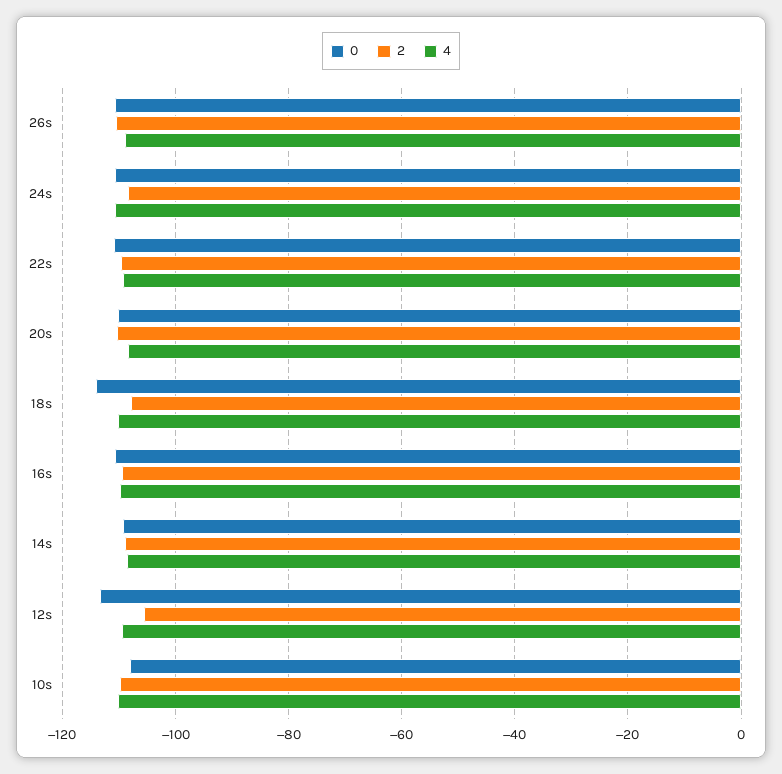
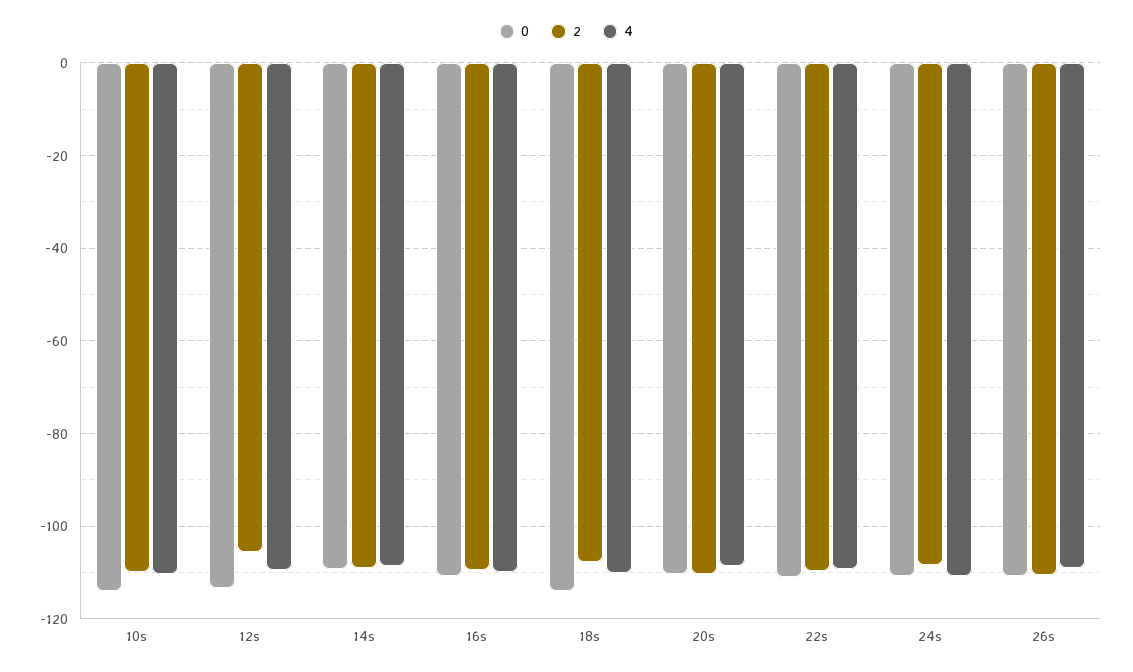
  {
    "0": {
      "26s": -110,
      "24s": -110,
      "22s": -110,
      "20s": -110,
      "18s": -114,
      "16s": -110,
      "14s": -110,
      "12s": -114,
-     "10s": -108
+     "10s": -114
    },
    "2": {
      "26s": -110,
      "24s": -108,
      "22s": -110,
      "20s": -110,
      "18s": -108,
      "16s": -110,
      "14s": -108,
      "12s": -106,
      "10s": -110
    },
    "4": {
      "26s": -108,
      "24s": -110,
      "22s": -110,
      "20s": -108,
      "18s": -110,
      "16s": -110,
      "14s": -108,
      "12s": -110,
      "10s": -110
    }
  }

